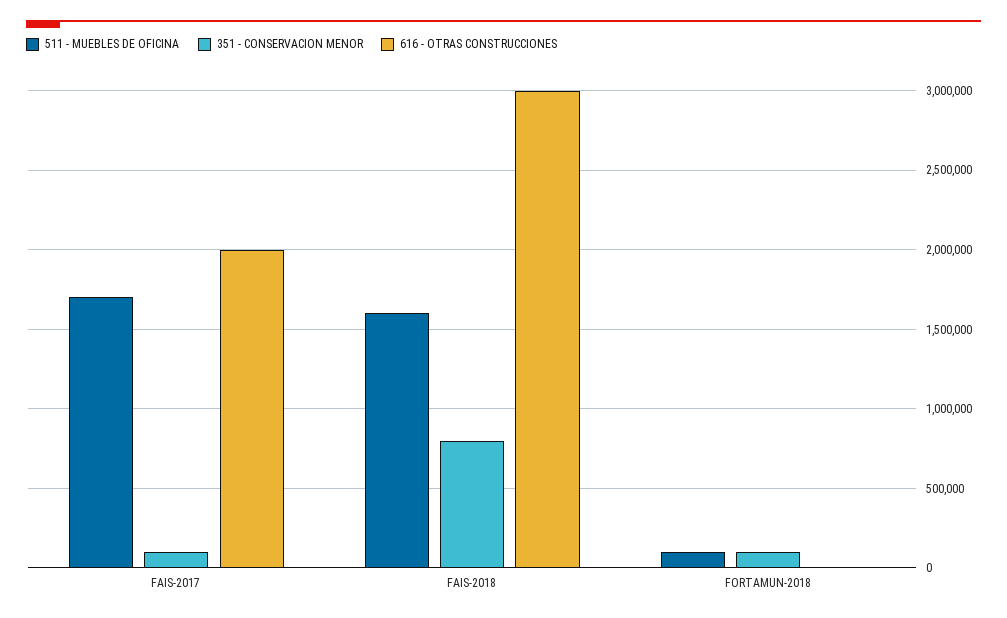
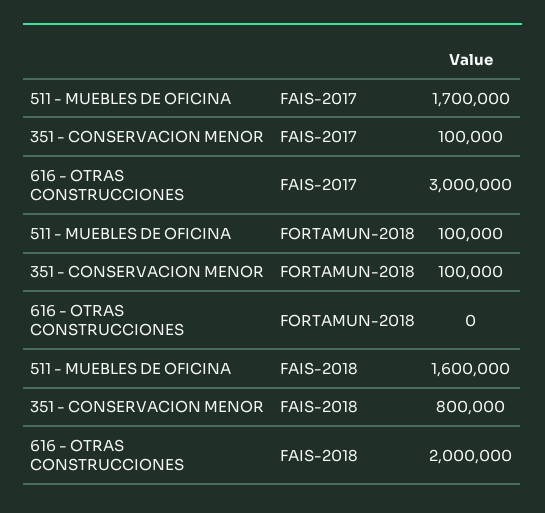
  {
    "511 - MUEBLES DE OFICINA": {
      "FAIS-2017": 1700000,
      "FAIS-2018": 1600000,
      "FORTAMUN-2018": 100000
    },
    "351 - CONSERVACION MENOR": {
      "FAIS-2017": 100000,
      "FAIS-2018": 800000,
      "FORTAMUN-2018": 100000
    },
    "616 - OTRAS CONSTRUCCIONES": {
-     "FAIS-2017": 2000000,
+     "FAIS-2017": 3000000,
-     "FAIS-2018": 3000000,
+     "FAIS-2018": 2000000,
      "FORTAMUN-2018": 0
    }
  }

